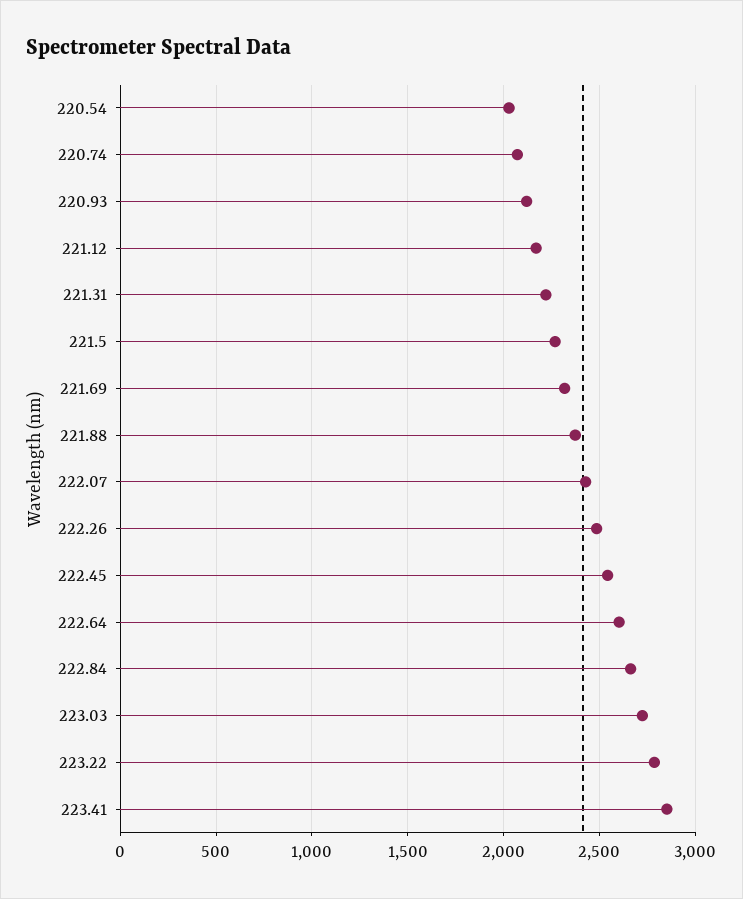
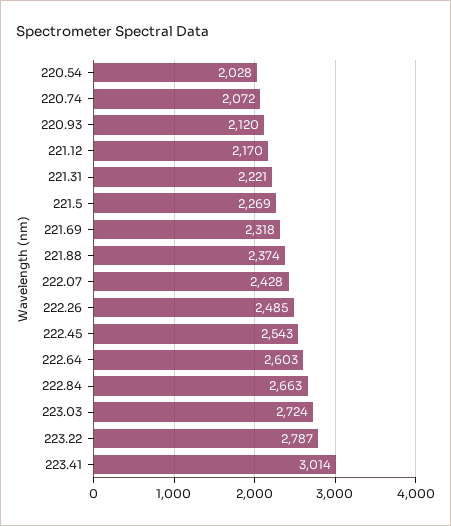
  {
    "220.54": 2028,
    "220.74": 2072,
    "220.93": 2120,
    "221.12": 2170,
    "221.31": 2221,
    "221.5": 2269,
    "221.69": 2318,
    "221.88": 2374,
    "222.07": 2428,
    "222.26": 2485,
    "222.45": 2543,
    "222.64": 2603,
    "222.84": 2663,
    "223.03": 2724,
    "223.22": 2787,
-   "223.41": 2850
+   "223.41": 3014
  }

